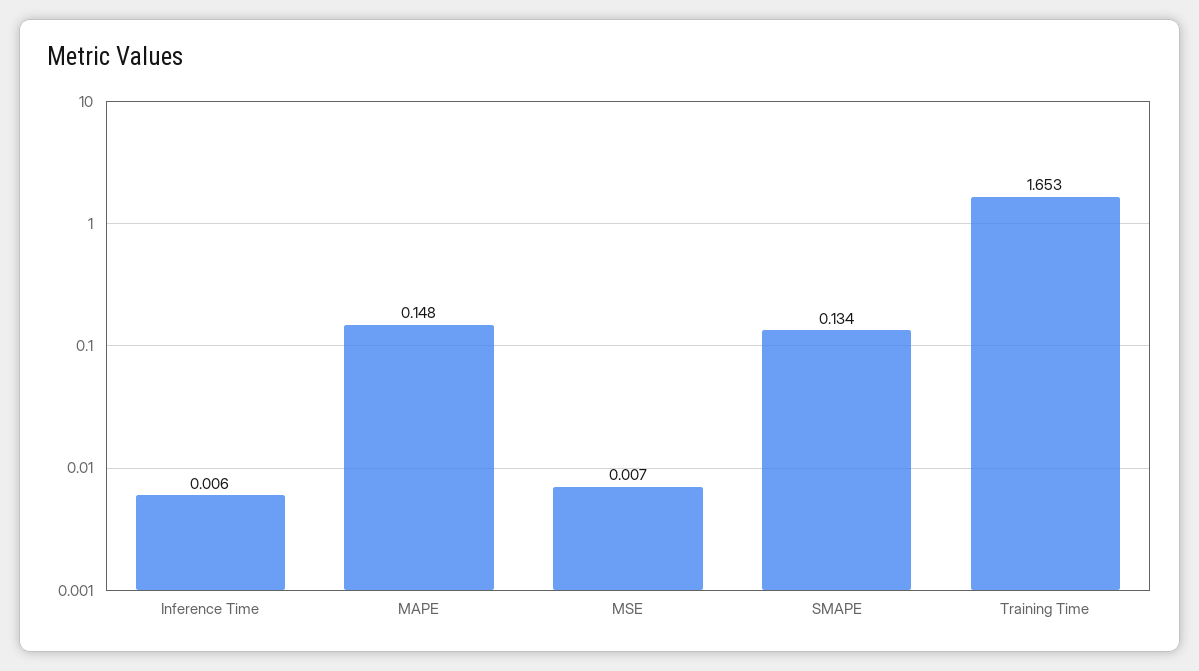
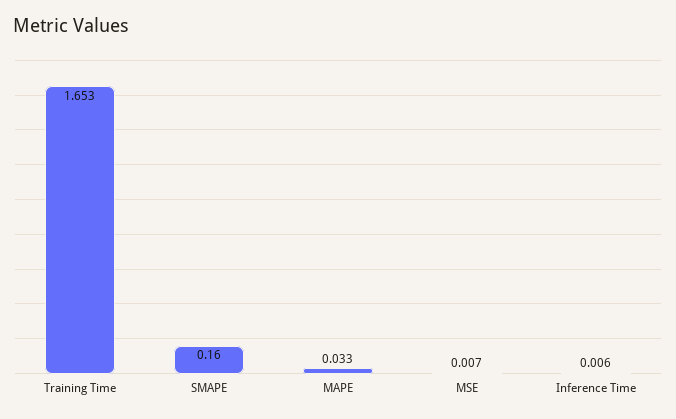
  {
    "Inference Time": 0.006,
-   "MAPE": 0.148,
+   "MAPE": 0.033,
    "MSE": 0.007,
-   "SMAPE": 0.134,
+   "SMAPE": 0.16,
    "Training Time": 1.653
  }

